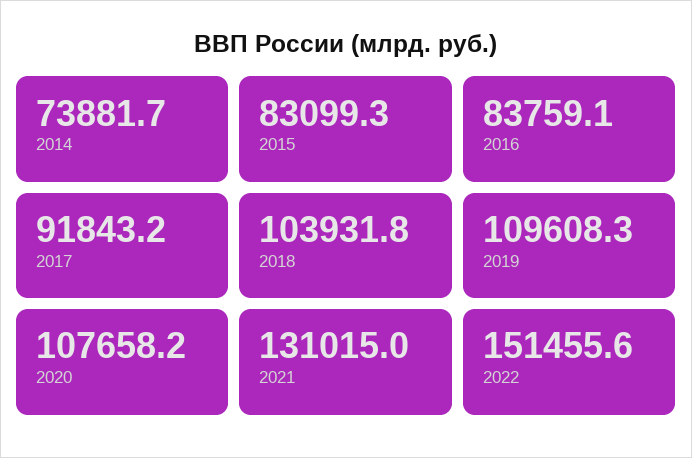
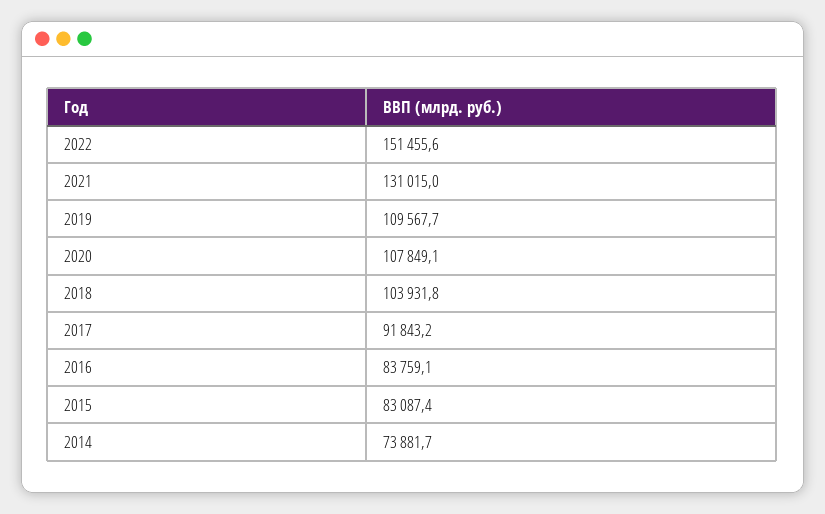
  {
    "2014": 73881.7,
-   "2015": 83099.3,
+   "2015": 83087.4,
    "2016": 83759.1,
    "2017": 91843.2,
    "2018": 103931.8,
-   "2019": 109608.3,
+   "2019": 109567.7,
-   "2020": 107658.2,
+   "2020": 107849.1,
    "2021": 131015,
    "2022": 151455.6
  }

